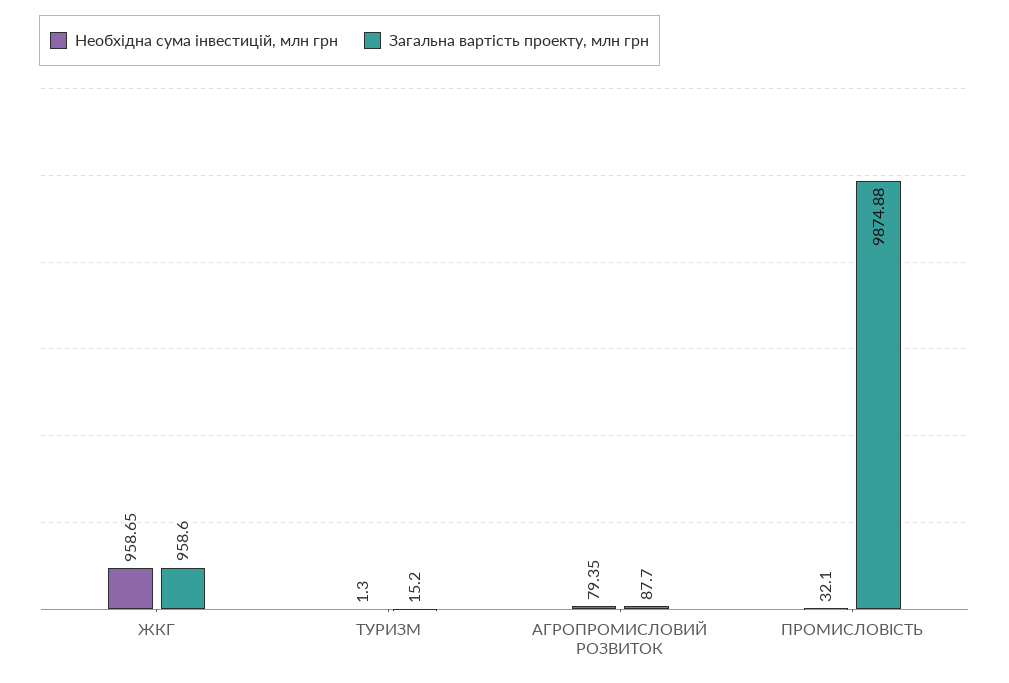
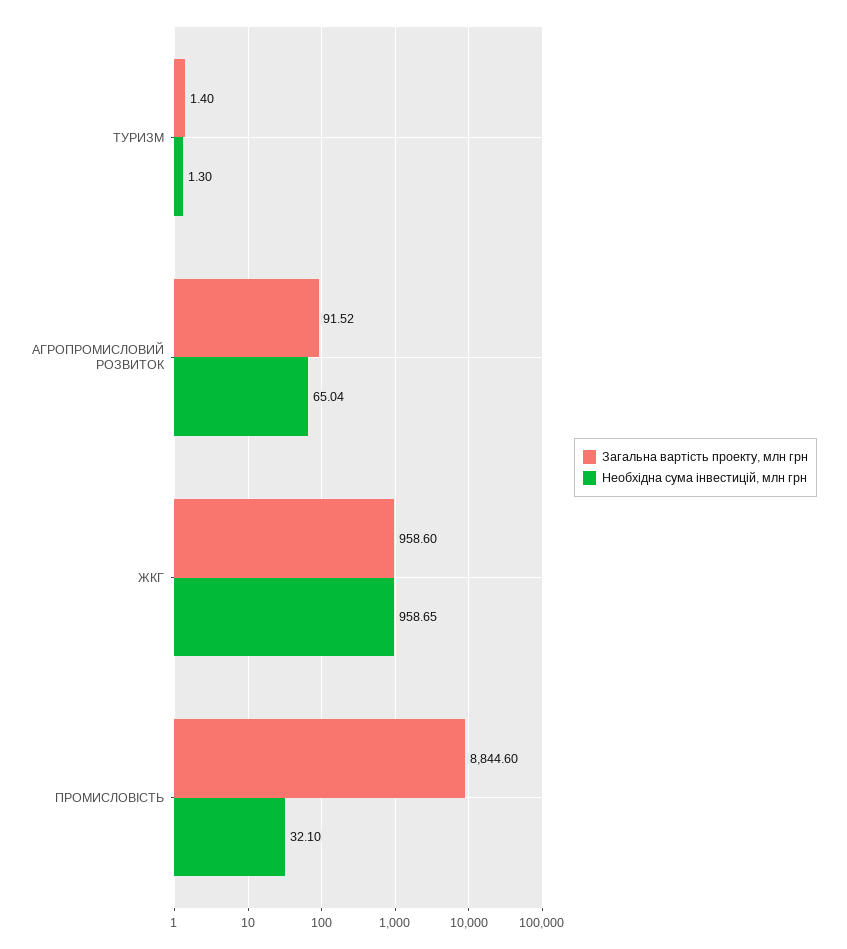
  {
    "Необхідна сума інвестицій, млн грн": {
      "ЖКГ": 958.65,
      "ТУРИЗМ": 1.3,
-     "АГРОПРОМИСЛОВИЙ РОЗВИТОК": 79.35,
+     "АГРОПРОМИСЛОВИЙ РОЗВИТОК": 65.04,
      "ПРОМИСЛОВІСТЬ": 32.1
    },
    "Загальна вартість проекту, млн грн": {
      "ЖКГ": 958.6,
-     "ТУРИЗМ": 15.2,
+     "ТУРИЗМ": 1.4,
-     "АГРОПРОМИСЛОВИЙ РОЗВИТОК": 87.7,
+     "АГРОПРОМИСЛОВИЙ РОЗВИТОК": 91.52,
-     "ПРОМИСЛОВІСТЬ": 9874.88
+     "ПРОМИСЛОВІСТЬ": 8844.6
    }
  }

